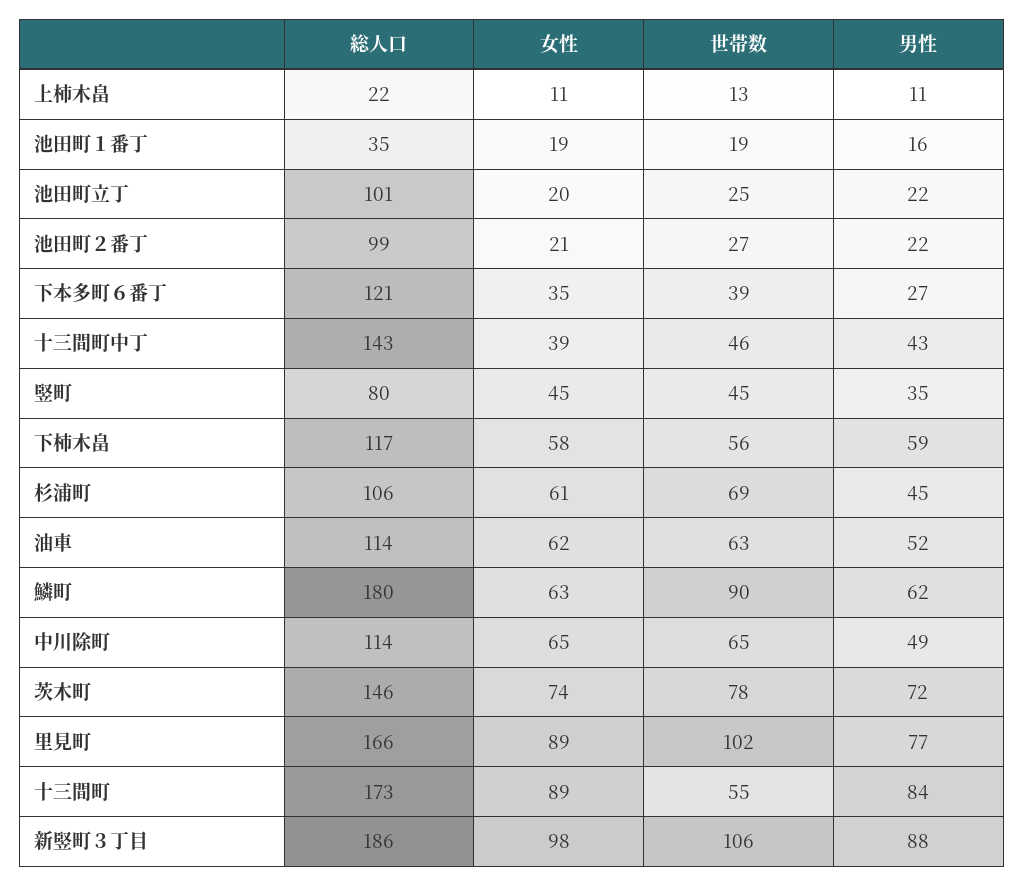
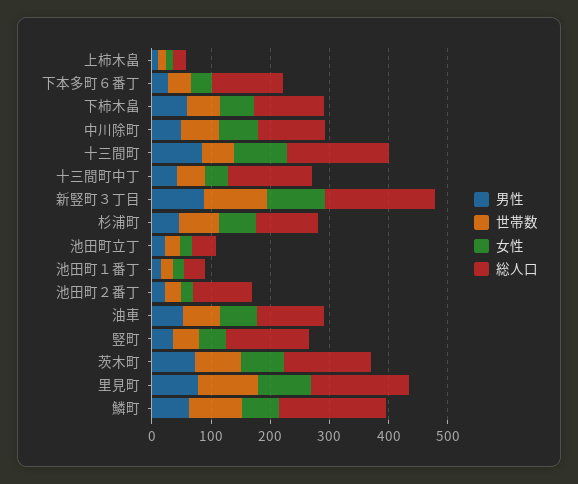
  {
    "総人口": {
      "上柿木畠": 22,
      "池田町１番丁": 35,
-     "池田町立丁": 101,
+     "池田町立丁": 40,
      "池田町２番丁": 99,
      "下本多町６番丁": 121,
      "十三間町中丁": 143,
-     "竪町": 80,
+     "竪町": 140,
      "下柿木畠": 117,
      "杉浦町": 106,
      "油車": 114,
      "鱗町": 180,
      "中川除町": 114,
      "茨木町": 146,
      "里見町": 166,
      "十三間町": 173,
      "新竪町３丁目": 186
    },
    "女性": {
      "上柿木畠": 11,
      "池田町１番丁": 19,
      "池田町立丁": 20,
      "池田町２番丁": 21,
      "下本多町６番丁": 35,
      "十三間町中丁": 39,
      "竪町": 45,
      "下柿木畠": 58,
      "杉浦町": 61,
      "油車": 62,
      "鱗町": 63,
      "中川除町": 65,
      "茨木町": 74,
      "里見町": 89,
      "十三間町": 89,
      "新竪町３丁目": 98
    },
    "世帯数": {
      "上柿木畠": 13,
      "池田町１番丁": 19,
      "池田町立丁": 25,
      "池田町２番丁": 27,
      "下本多町６番丁": 39,
      "十三間町中丁": 46,
      "竪町": 45,
      "下柿木畠": 56,
      "杉浦町": 69,
      "油車": 63,
      "鱗町": 90,
      "中川除町": 65,
      "茨木町": 78,
      "里見町": 102,
      "十三間町": 55,
      "新竪町３丁目": 106
    },
    "男性": {
      "上柿木畠": 11,
      "池田町１番丁": 16,
      "池田町立丁": 22,
      "池田町２番丁": 22,
      "下本多町６番丁": 27,
      "十三間町中丁": 43,
      "竪町": 35,
      "下柿木畠": 59,
      "杉浦町": 45,
      "油車": 52,
      "鱗町": 62,
      "中川除町": 49,
      "茨木町": 72,
      "里見町": 77,
      "十三間町": 84,
      "新竪町３丁目": 88
    }
  }

